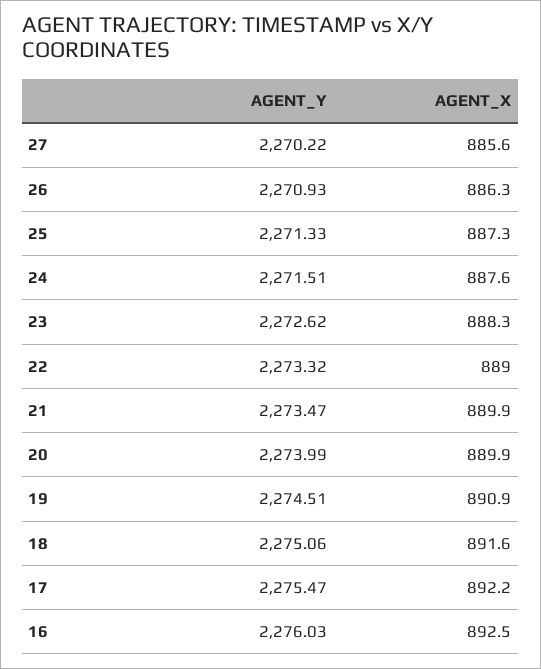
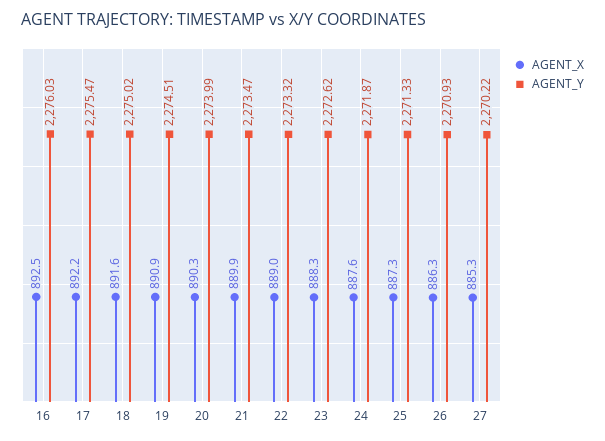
  {
    "AGENT_Y": {
      "27": 2270.22,
      "26": 2270.93,
      "25": 2271.33,
-     "24": 2271.51,
+     "24": 2271.87,
      "23": 2272.62,
      "22": 2273.32,
      "21": 2273.47,
      "20": 2273.99,
      "19": 2274.51,
-     "18": 2275.06,
+     "18": 2275.02,
      "17": 2275.47,
      "16": 2276.03
    },
    "AGENT_X": {
-     "27": 885.6,
+     "27": 885.3,
      "26": 886.3,
      "25": 887.3,
      "24": 887.6,
      "23": 888.3,
      "22": 889,
      "21": 889.9,
-     "20": 889.9,
+     "20": 890.3,
      "19": 890.9,
      "18": 891.6,
      "17": 892.2,
      "16": 892.5
    }
  }

